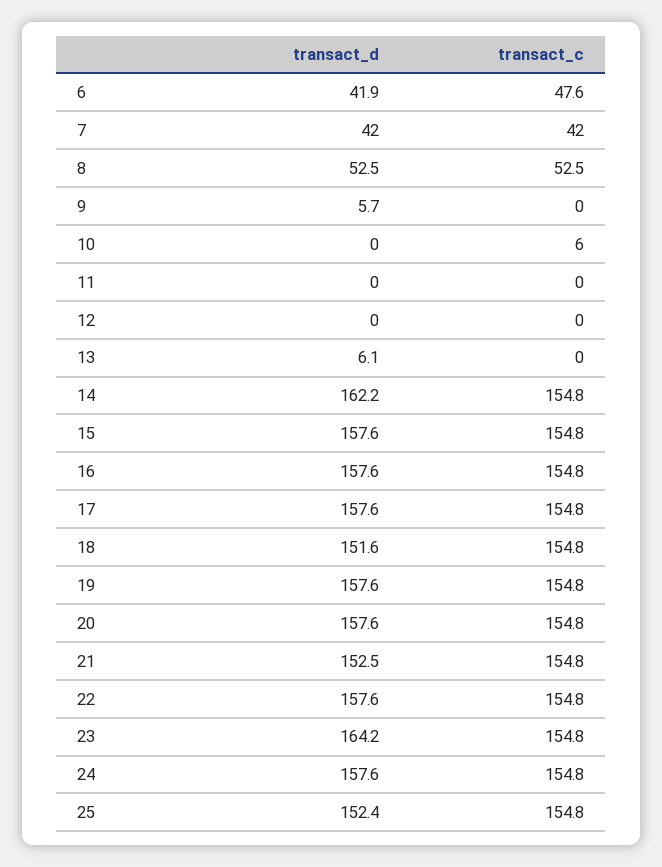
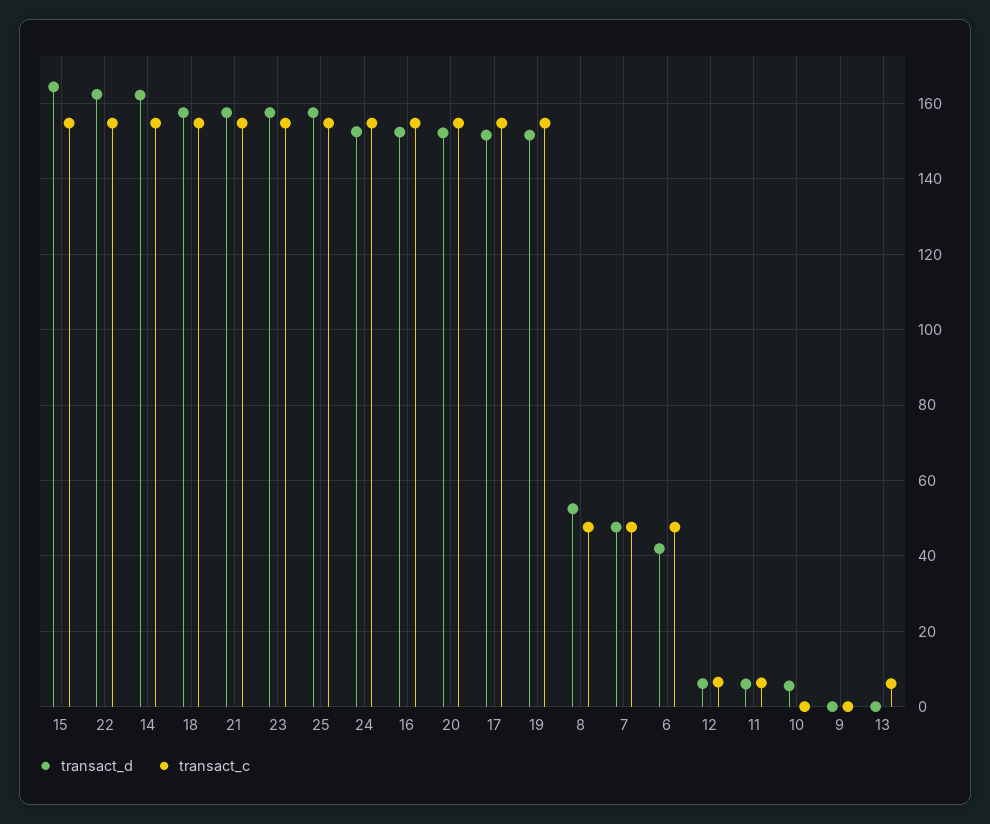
  {
    "transact_d": {
      "6": 41.9,
-     "7": 42,
+     "7": 48,
      "8": 52.5,
-     "9": 5.7,
+     "9": 0,
-     "10": 0,
+     "10": 6,
-     "11": 0,
+     "11": 6,
-     "12": 0,
+     "12": 6,
-     "13": 6.1,
+     "13": 0,
      "14": 162.2,
-     "15": 157.6,
+     "15": 164,
-     "16": 157.6,
+     "16": 152,
-     "17": 157.6,
+     "17": 152,
-     "18": 151.6,
+     "18": 158,
-     "19": 157.6,
+     "19": 152,
-     "20": 157.6,
+     "20": 152,
-     "21": 152.5,
+     "21": 158,
-     "22": 157.6,
+     "22": 162,
-     "23": 164.2,
+     "23": 158,
-     "24": 157.6,
+     "24": 152,
-     "25": 152.4
+     "25": 158
    },
    "transact_c": {
      "6": 47.6,
-     "7": 42,
+     "7": 48,
-     "8": 52.5,
+     "8": 48,
      "9": 0,
-     "10": 6,
+     "10": 0,
-     "11": 0,
+     "11": 6,
-     "12": 0,
+     "12": 6,
-     "13": 0,
+     "13": 6,
      "14": 154.8,
      "15": 154.8,
      "16": 154.8,
      "17": 154.8,
      "18": 154.8,
      "19": 154.8,
      "20": 154.8,
      "21": 154.8,
      "22": 154.8,
      "23": 154.8,
      "24": 154.8,
      "25": 154.8
    }
  }

